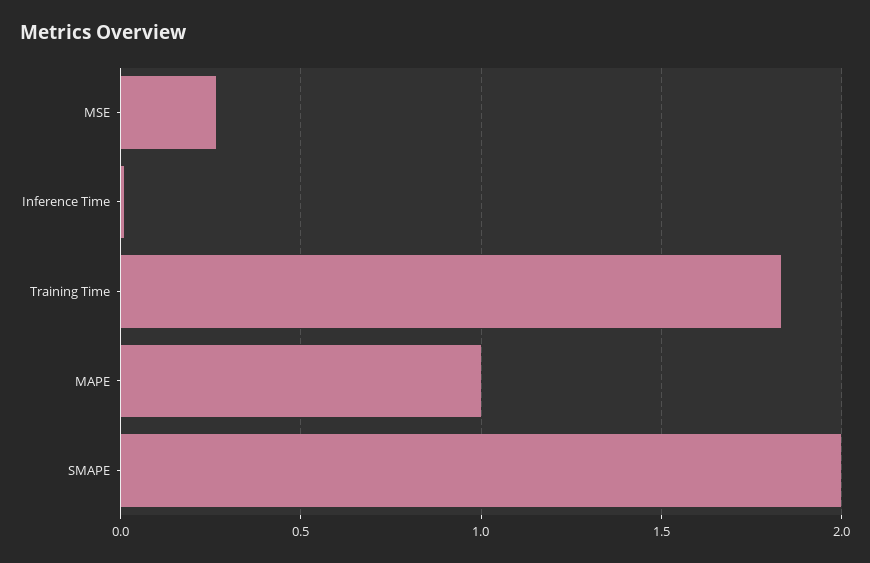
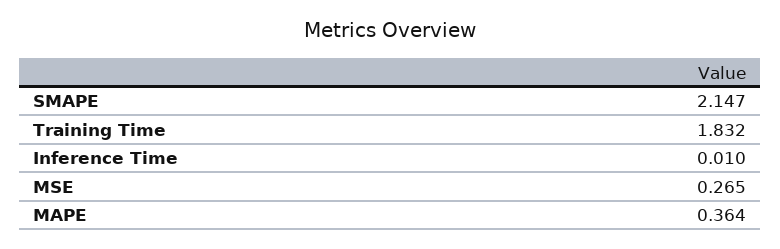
  {
    "MSE": 0.265,
    "Inference Time": 0.01,
    "Training Time": 1.832,
-   "MAPE": 1,
+   "MAPE": 0.364,
-   "SMAPE": 2
+   "SMAPE": 2.147
  }

